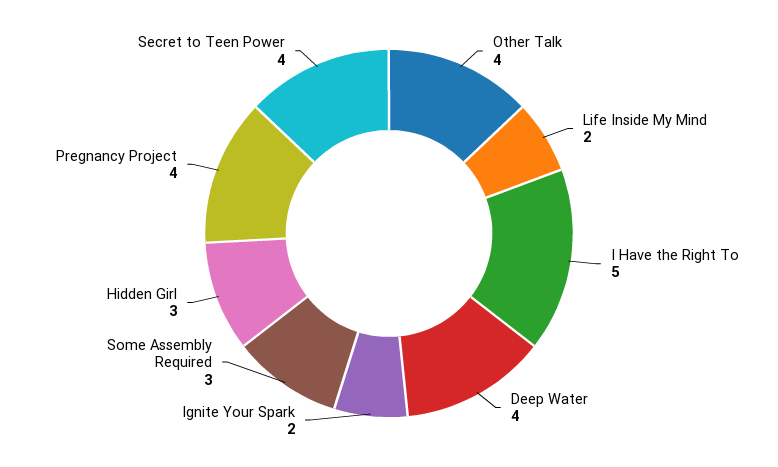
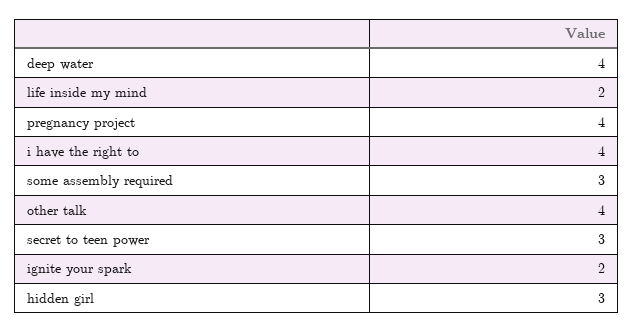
  {
    "Other Talk": 4,
    "Life Inside My Mind": 2,
-   "I Have the Right To": 5,
+   "I Have the Right To": 4,
    "Deep Water": 4,
    "Ignite Your Spark": 2,
    "Some Assembly Required": 3,
    "Hidden Girl": 3,
    "Pregnancy Project": 4,
-   "Secret to Teen Power": 4
+   "Secret to Teen Power": 3
  }

